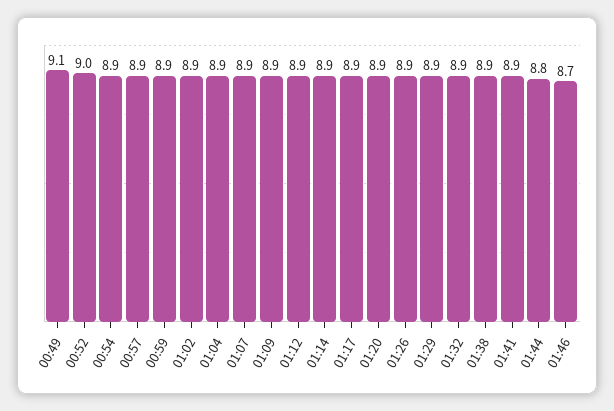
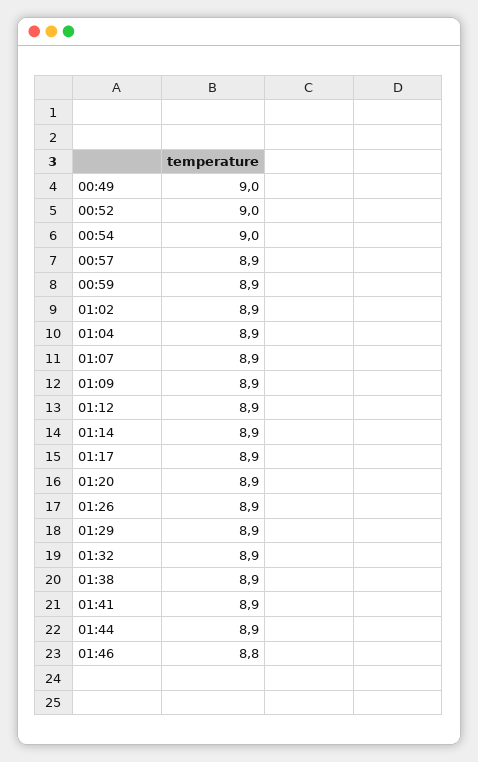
  {
-   "00:49": 9.1,
+   "00:49": 9,
    "00:52": 9,
-   "00:54": 8.9,
+   "00:54": 9,
    "00:57": 8.9,
    "00:59": 8.9,
    "01:02": 8.9,
    "01:04": 8.9,
    "01:07": 8.9,
    "01:09": 8.9,
    "01:12": 8.9,
    "01:14": 8.9,
    "01:17": 8.9,
    "01:20": 8.9,
    "01:26": 8.9,
    "01:29": 8.9,
    "01:32": 8.9,
    "01:38": 8.9,
    "01:41": 8.9,
-   "01:44": 8.8,
+   "01:44": 8.9,
-   "01:46": 8.7
+   "01:46": 8.8
  }

